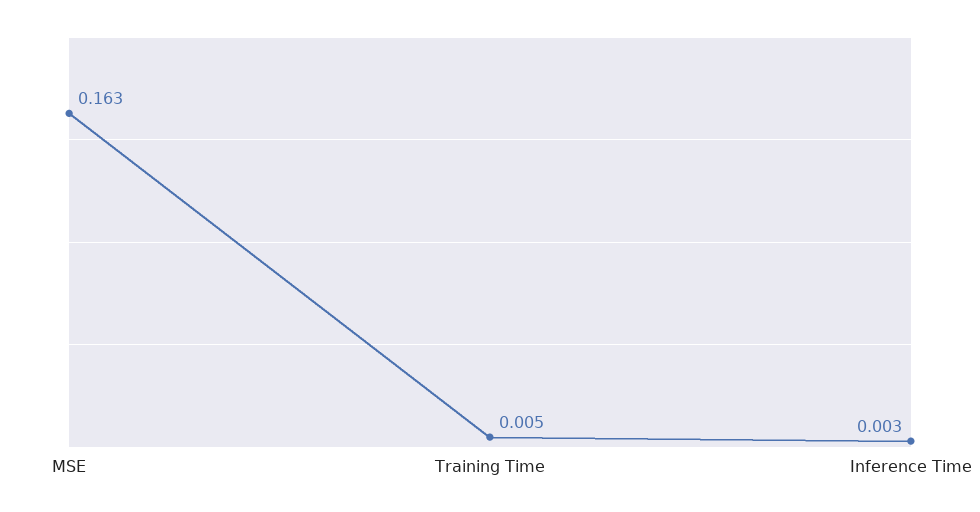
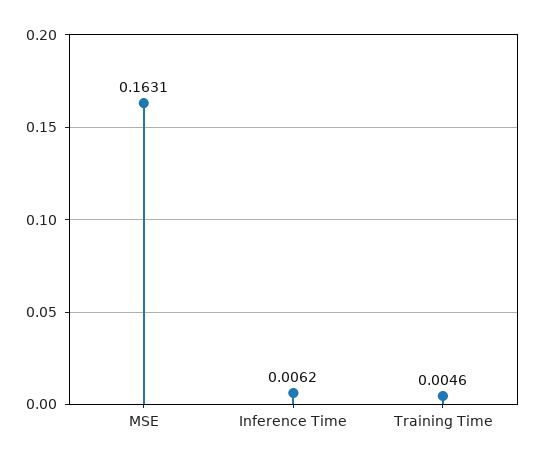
  {
    "MSE": 0.1631,
    "Training Time": 0.0046,
-   "Inference Time": 0.003
+   "Inference Time": 0.0062
  }

